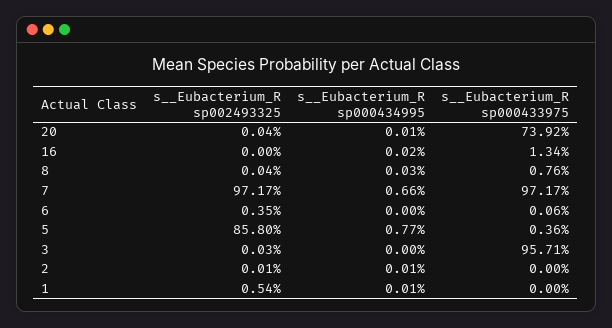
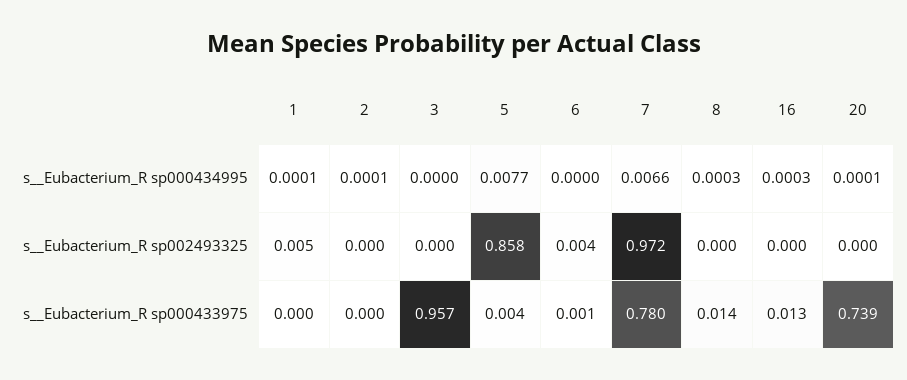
  {
    "s__Eubacterium_R sp002493325": {
      "20": 0.0004,
      "16": 0,
      "8": 0.0004,
      "7": 0.9717,
      "6": 0.0035,
      "5": 0.858,
      "3": 0.0003,
      "2": 0.0001,
      "1": 0.0054
    },
    "s__Eubacterium_R sp000434995": {
      "20": 0.0001,
-     "16": 0.0002,
+     "16": 0.0003,
      "8": 0.0003,
      "7": 0.0066,
      "6": 0,
      "5": 0.0077,
      "3": 0,
      "2": 0.0001,
      "1": 0.0001
    },
    "s__Eubacterium_R sp000433975": {
      "20": 0.7392,
      "16": 0.0134,
-     "8": 0.0076,
+     "8": 0.014,
-     "7": 0.9717,
+     "7": 0.78,
      "6": 0.0006,
      "5": 0.0036,
      "3": 0.9571,
      "2": 0,
      "1": 0
    }
  }

